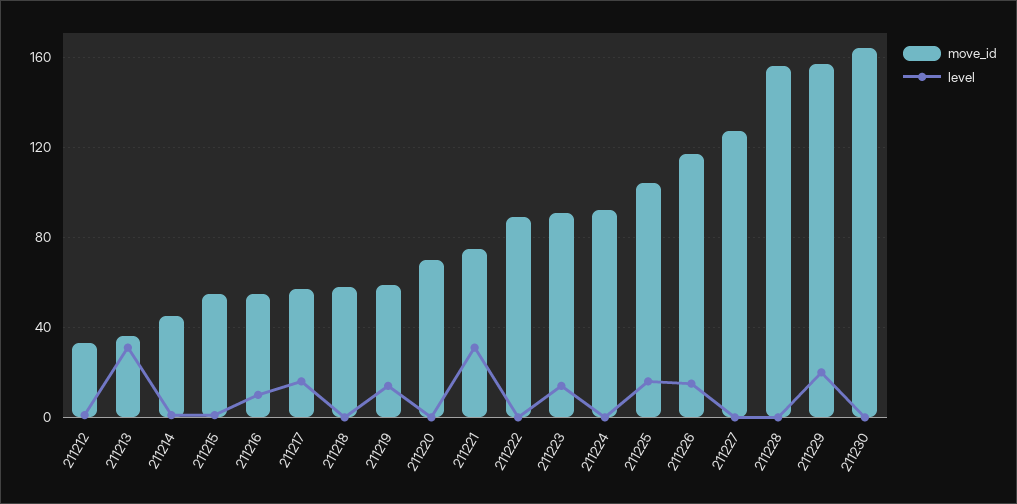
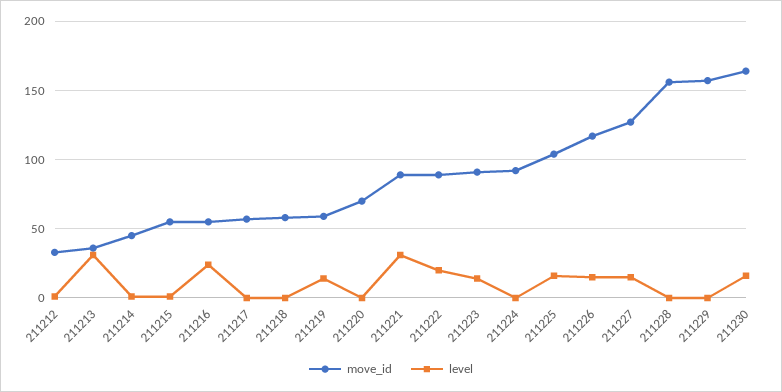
  {
    "move_id": {
      "211212": 35,
      "211213": 35,
      "211214": 45,
      "211215": 55,
      "211216": 55,
      "211217": 55,
      "211218": 60,
      "211219": 60,
      "211220": 70,
-     "211221": 75,
+     "211221": 90,
      "211222": 90,
      "211223": 90,
      "211224": 90,
      "211225": 105,
      "211226": 115,
      "211227": 125,
      "211228": 155,
      "211229": 155,
      "211230": 165
    },
    "level": {
      "211212": 0,
      "211213": 30,
      "211214": 0,
      "211215": 0,
-     "211216": 10,
+     "211216": 25,
-     "211217": 15,
+     "211217": 0,
      "211218": 0,
      "211219": 15,
      "211220": 0,
      "211221": 30,
-     "211222": 0,
+     "211222": 20,
      "211223": 15,
      "211224": 0,
      "211225": 15,
      "211226": 15,
-     "211227": 0,
+     "211227": 15,
      "211228": 0,
-     "211229": 20,
+     "211229": 0,
-     "211230": 0
+     "211230": 15
    }
  }

